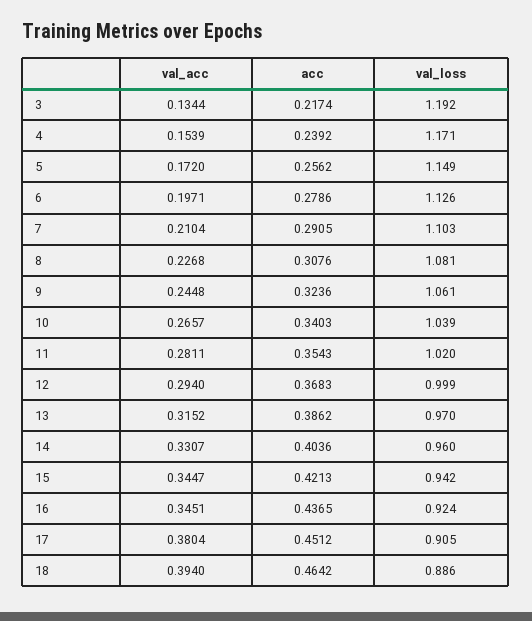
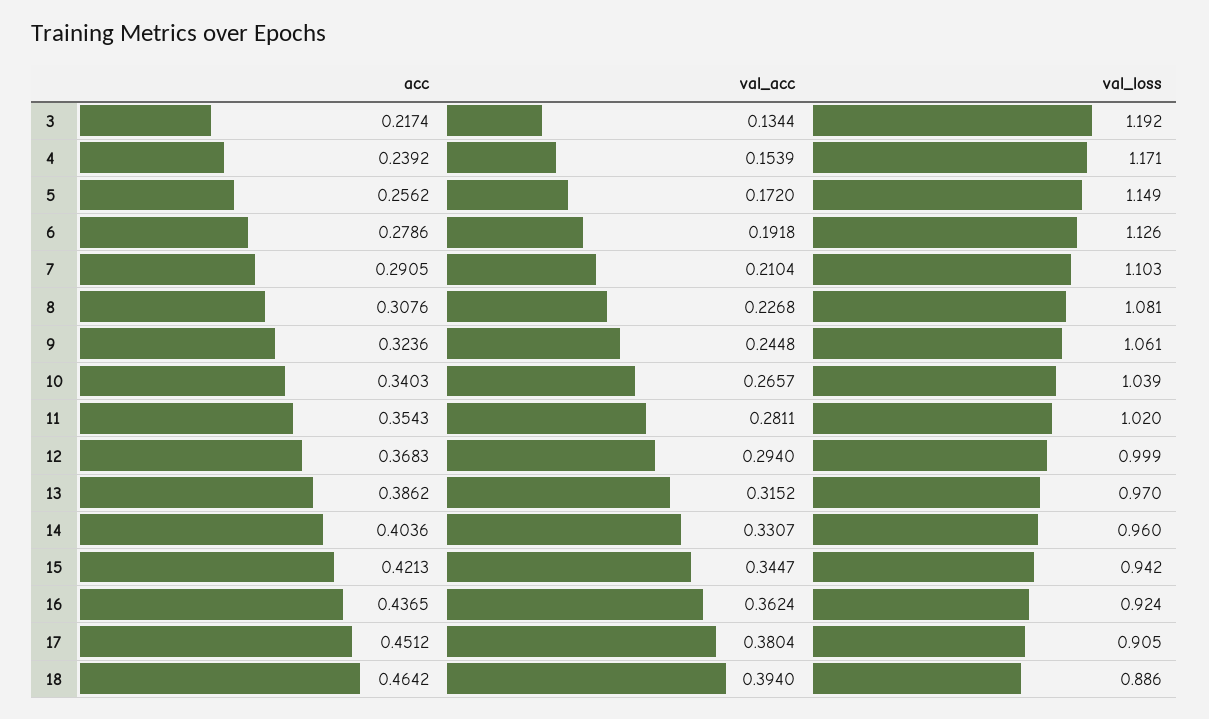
  {
    "val_acc": {
      "3": 0.1344,
      "4": 0.1539,
      "5": 0.172,
-     "6": 0.1971,
+     "6": 0.1918,
      "7": 0.2104,
      "8": 0.2268,
      "9": 0.2448,
      "10": 0.2657,
      "11": 0.2811,
      "12": 0.294,
      "13": 0.3152,
      "14": 0.3307,
      "15": 0.3447,
-     "16": 0.3451,
+     "16": 0.3624,
      "17": 0.3804,
      "18": 0.394
    },
    "acc": {
      "3": 0.2174,
      "4": 0.2392,
      "5": 0.2562,
      "6": 0.2786,
      "7": 0.2905,
      "8": 0.3076,
      "9": 0.3236,
      "10": 0.3403,
      "11": 0.3543,
      "12": 0.3683,
      "13": 0.3862,
      "14": 0.4036,
      "15": 0.4213,
      "16": 0.4365,
      "17": 0.4512,
      "18": 0.4642
    },
    "val_loss": {
      "3": 1.192,
      "4": 1.171,
      "5": 1.149,
      "6": 1.126,
      "7": 1.103,
      "8": 1.081,
      "9": 1.061,
      "10": 1.039,
      "11": 1.02,
      "12": 0.999,
      "13": 0.97,
      "14": 0.96,
      "15": 0.942,
      "16": 0.924,
      "17": 0.905,
      "18": 0.886
    }
  }

